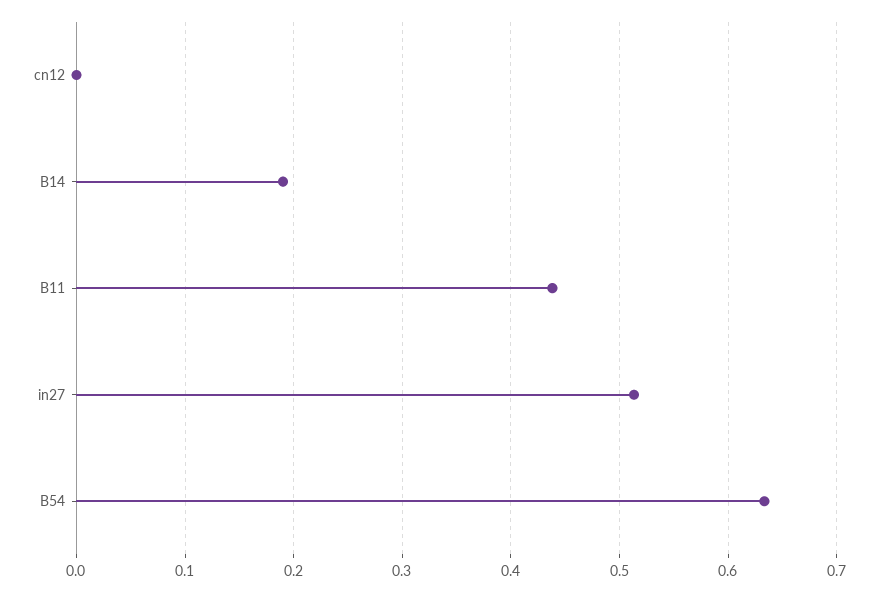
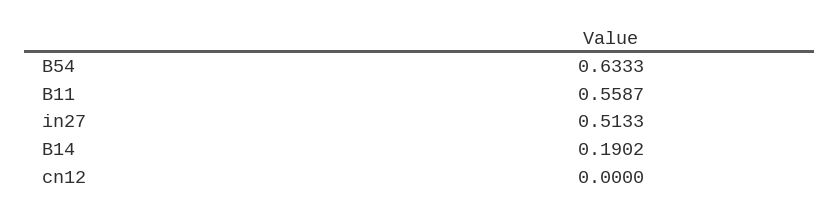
  {
    "cn12": 0,
    "B14": 0.1902,
-   "B11": 0.44,
+   "B11": 0.5587,
    "in27": 0.5133,
    "B54": 0.6333
  }

